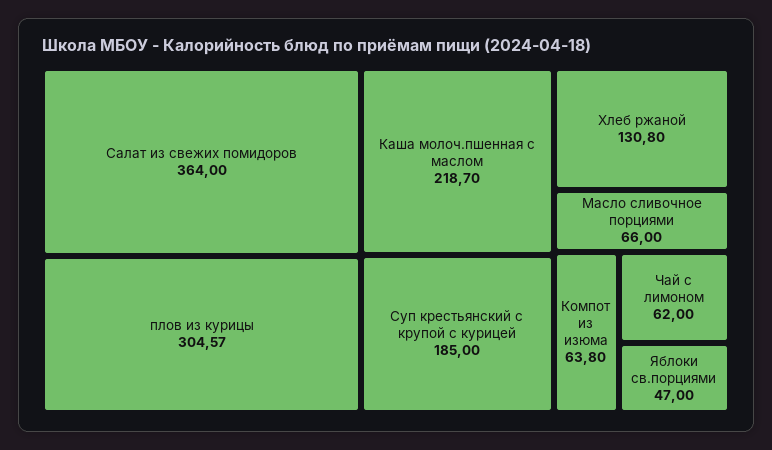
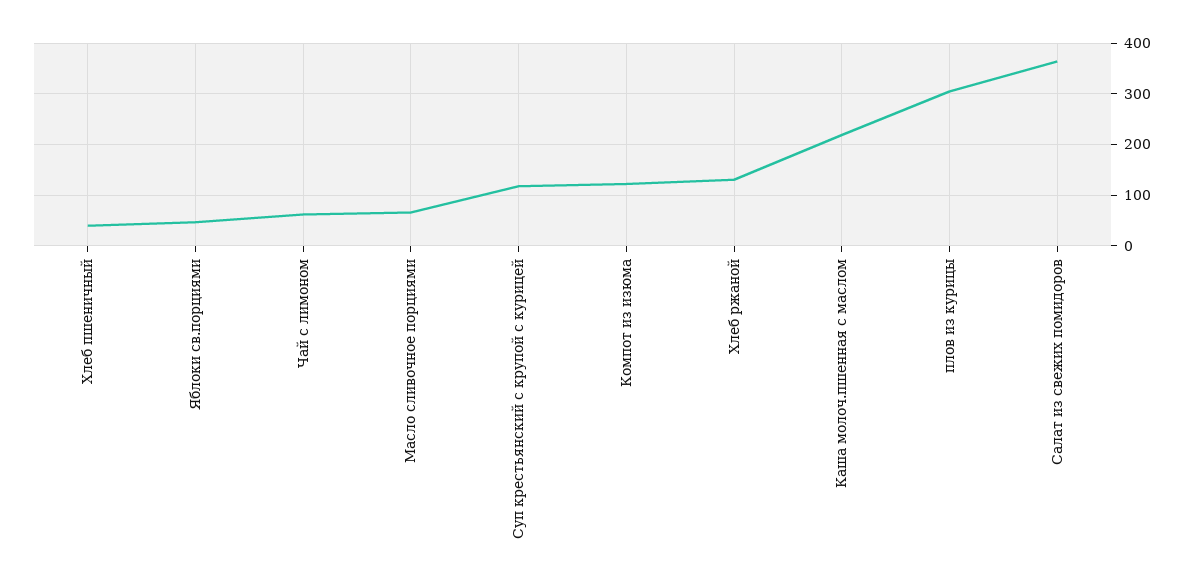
  {
    "Салат из свежих помидоров": 364,
    "плов из курицы": 304.57,
    "Каша молоч.пшенная с маслом": 218.7,
-   "Суп крестьянский с крупой с курицей": 185,
+   "Суп крестьянский с крупой с курицей": 120,
    "Хлеб ржаной": 130.8,
    "Масло сливочное порциями": 66,
-   "Компот из изюма": 63.8,
+   "Компот из изюма": 120,
    "Чай с лимоном": 62,
-   "Яблоки св.порциями": 47
+   "Яблоки св.порциями": 47,
+   "Хлеб пшеничный": 40
  }

